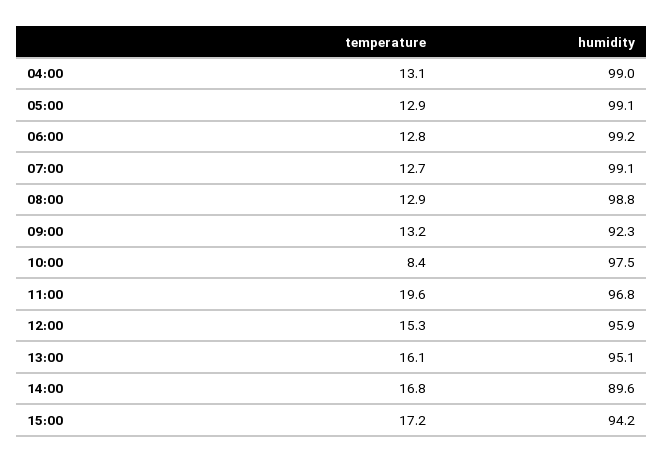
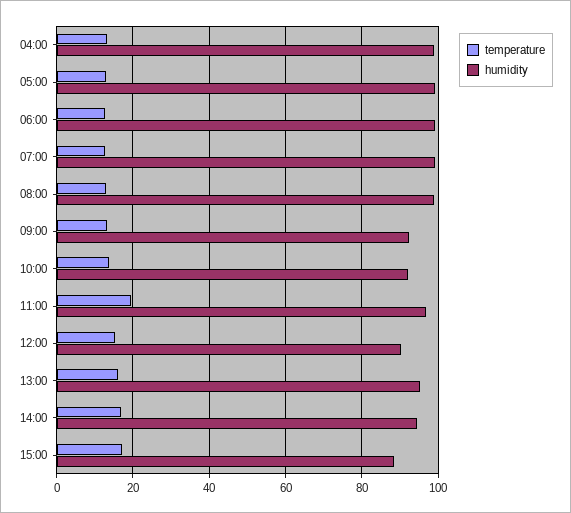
  {
    "temperature": {
      "04:00": 13.1,
      "05:00": 12.9,
      "06:00": 12.8,
      "07:00": 12.7,
      "08:00": 12.9,
      "09:00": 13.2,
-     "10:00": 8.4,
+     "10:00": 14,
      "11:00": 19.6,
      "12:00": 15.3,
      "13:00": 16.1,
      "14:00": 16.8,
      "15:00": 17.2
    },
    "humidity": {
      "04:00": 99,
      "05:00": 99.1,
      "06:00": 99.2,
      "07:00": 99.1,
      "08:00": 98.8,
      "09:00": 92.3,
-     "10:00": 97.5,
+     "10:00": 92,
      "11:00": 96.8,
-     "12:00": 95.9,
+     "12:00": 90,
      "13:00": 95.1,
-     "14:00": 89.6,
+     "14:00": 94,
-     "15:00": 94.2
+     "15:00": 88
    }
  }

